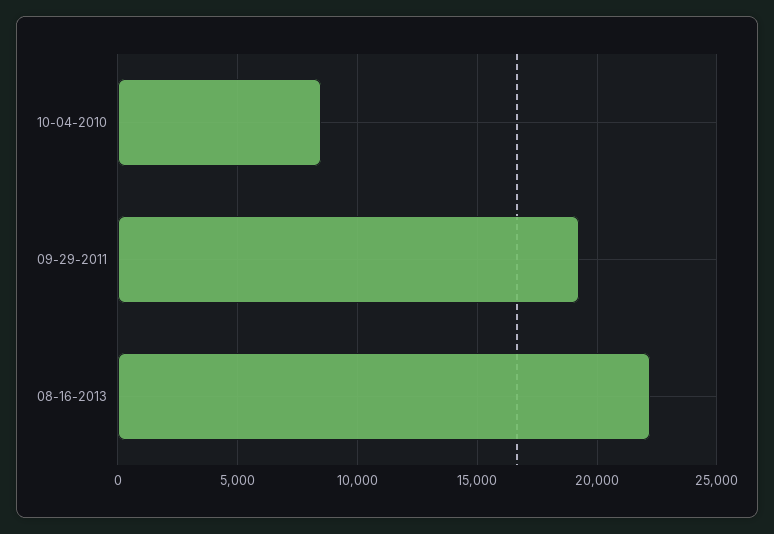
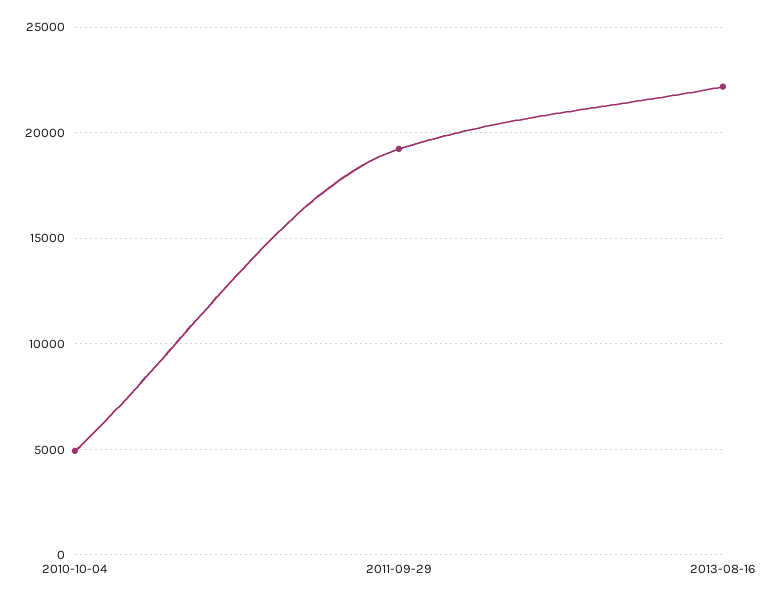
  {
-   "10-04-2010": 8500,
+   "10-04-2010": 5000,
    "09-29-2011": 19000,
    "08-16-2013": 22000
  }

